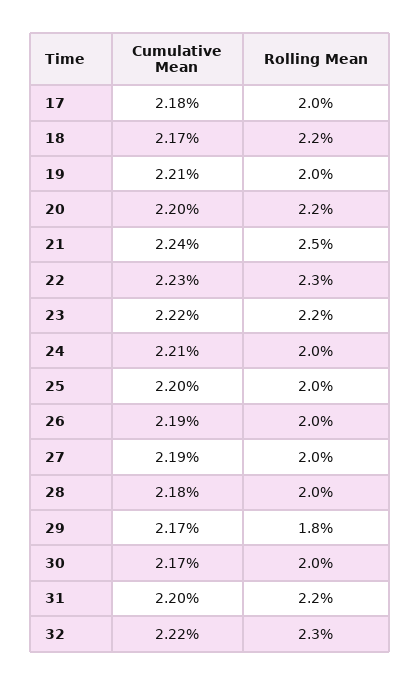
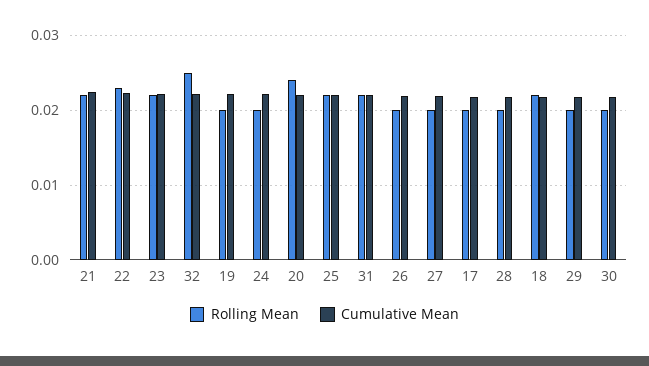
  {
    "Cumulative Mean": {
      "17": 0.0218,
      "18": 0.0217,
      "19": 0.0221,
      "20": 0.022,
      "21": 0.0224,
      "22": 0.0223,
      "23": 0.0222,
      "24": 0.0221,
      "25": 0.022,
      "26": 0.0219,
      "27": 0.0219,
      "28": 0.0218,
      "29": 0.0217,
      "30": 0.0217,
      "31": 0.022,
      "32": 0.0222
    },
    "Rolling Mean": {
      "17": 0.02,
      "18": 0.022,
      "19": 0.02,
-     "20": 0.022,
+     "20": 0.024,
-     "21": 0.025,
+     "21": 0.022,
      "22": 0.023,
      "23": 0.022,
      "24": 0.02,
-     "25": 0.02,
+     "25": 0.022,
      "26": 0.02,
      "27": 0.02,
      "28": 0.02,
-     "29": 0.018,
+     "29": 0.02,
      "30": 0.02,
      "31": 0.022,
-     "32": 0.023
+     "32": 0.025
    }
  }

